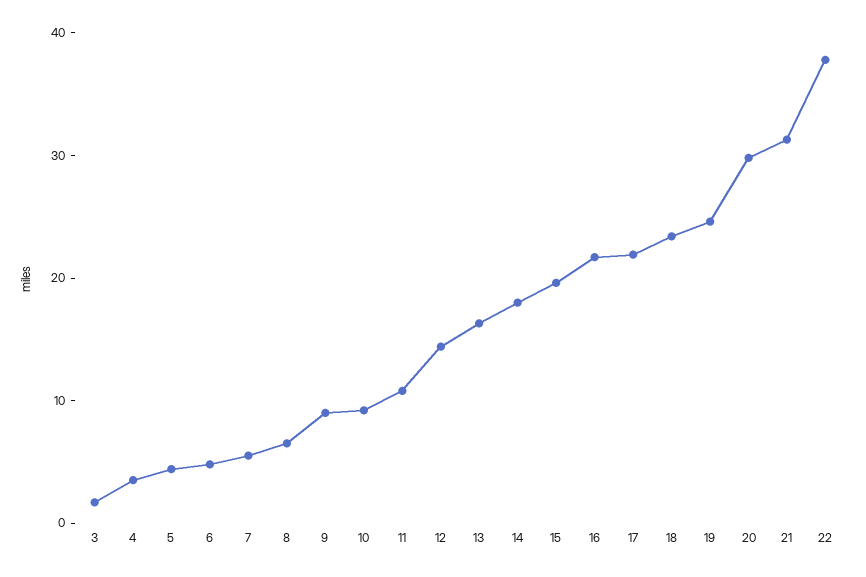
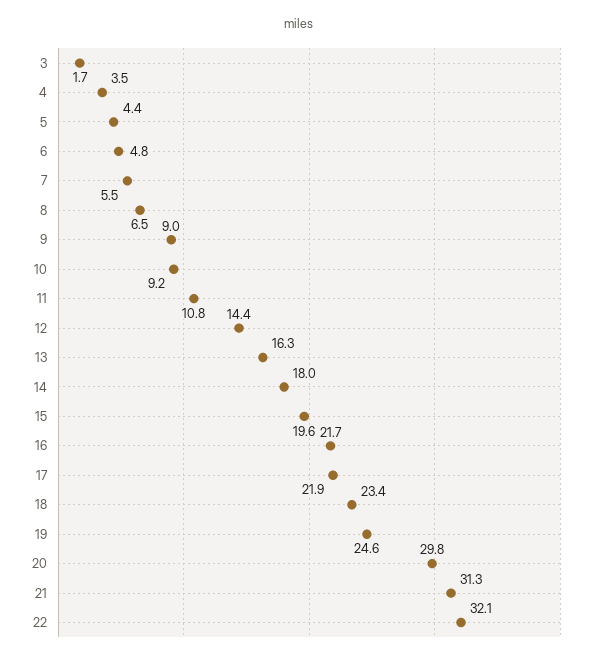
  {
    "3": 1.7,
    "4": 3.5,
    "5": 4.4,
    "6": 4.8,
    "7": 5.5,
    "8": 6.5,
    "9": 9,
    "10": 9.2,
    "11": 10.8,
    "12": 14.4,
    "13": 16.3,
    "14": 18,
    "15": 19.6,
    "16": 21.7,
    "17": 21.9,
    "18": 23.4,
    "19": 24.6,
    "20": 29.8,
    "21": 31.3,
-   "22": 38
+   "22": 32.1
  }

